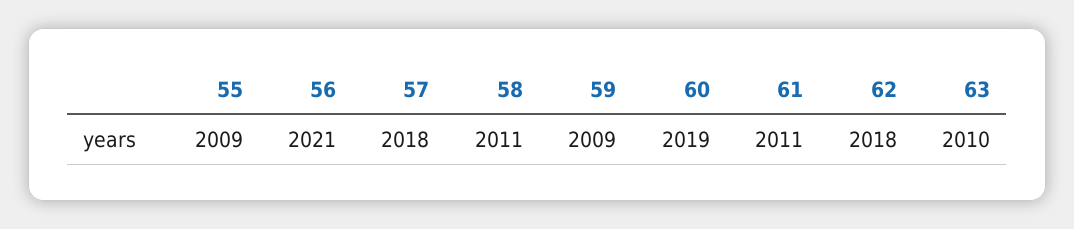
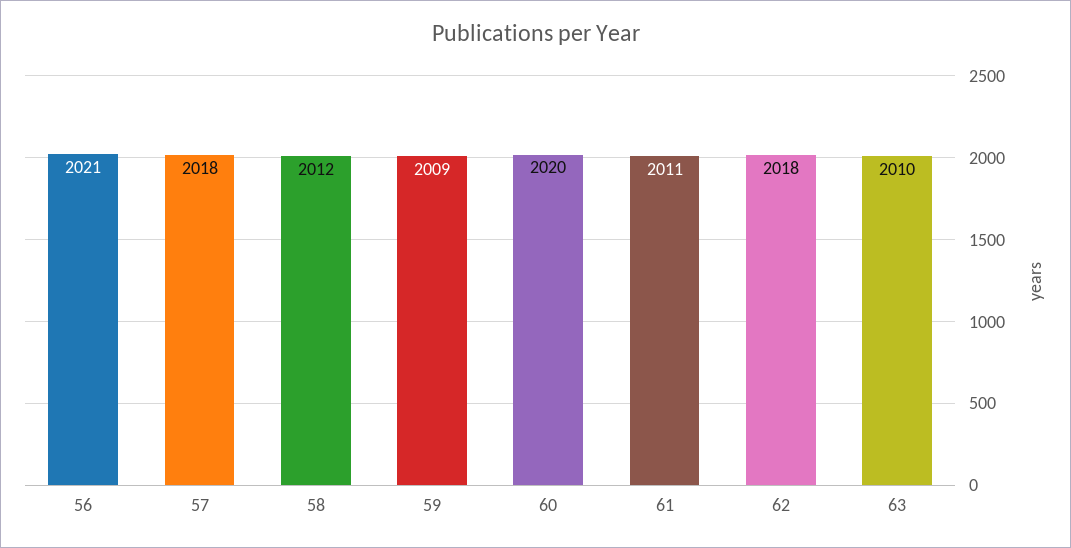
  {
-   "55": 2009,
    "56": 2021,
    "57": 2018,
-   "58": 2011,
+   "58": 2012,
    "59": 2009,
-   "60": 2019,
+   "60": 2020,
    "61": 2011,
    "62": 2018,
    "63": 2010
  }

